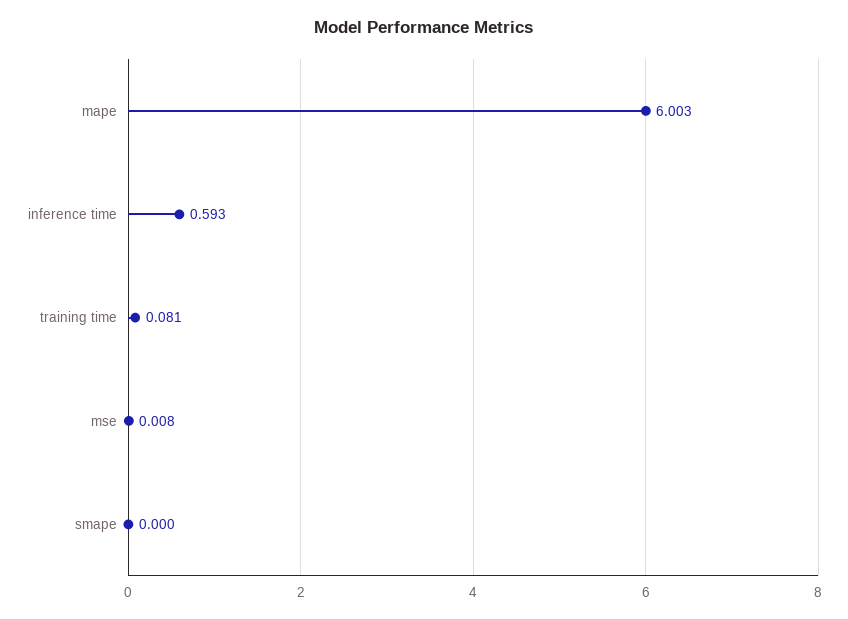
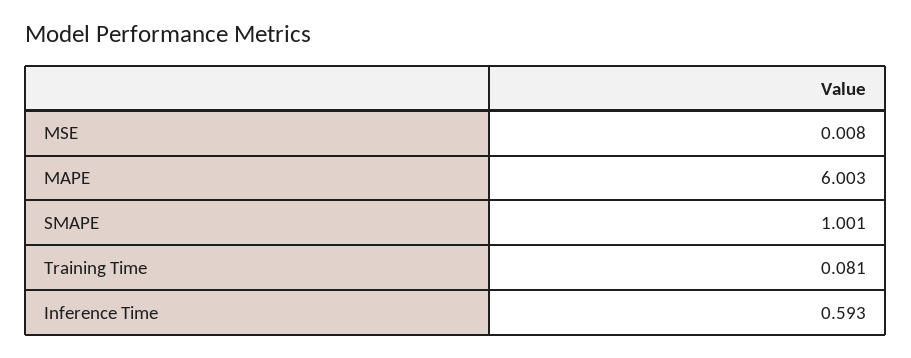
  {
    "mape": 6.003,
    "inference time": 0.593,
    "training time": 0.081,
    "mse": 0.008,
-   "smape": 0
+   "smape": 1.001
  }

